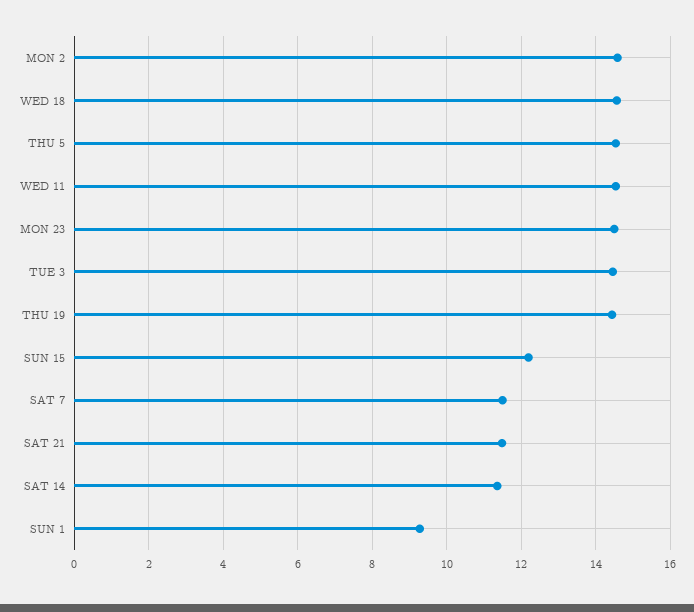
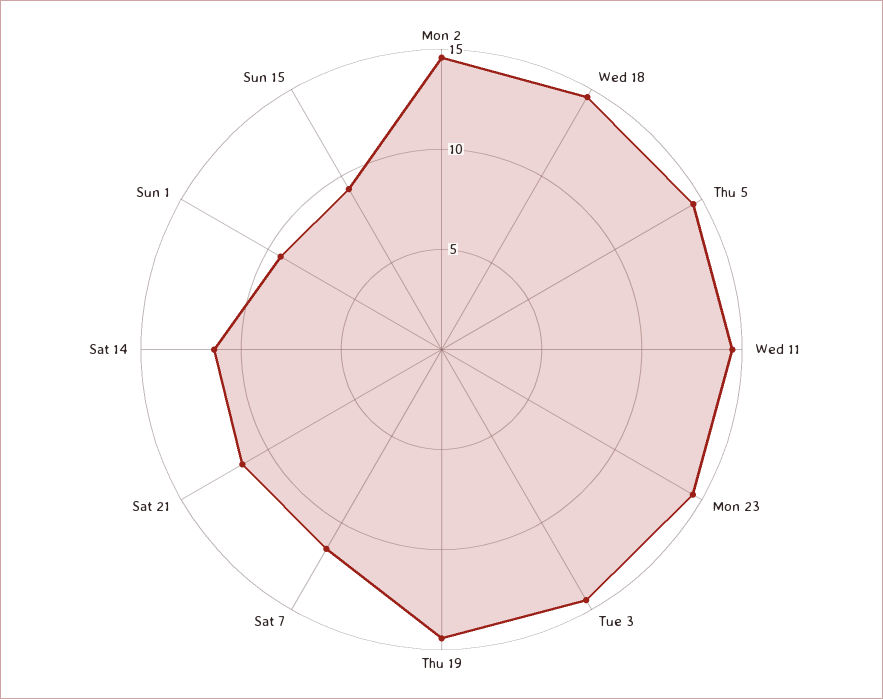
  {
    "MON 2": 14.6,
    "WED 18": 14.6,
    "THU 5": 14.6,
    "WED 11": 14.6,
    "MON 23": 14.4,
    "TUE 3": 14.4,
    "THU 19": 14.4,
-   "SUN 15": 12.2,
+   "SUN 15": 9,
    "SAT 7": 11.4,
    "SAT 21": 11.4,
    "SAT 14": 11.4,
    "SUN 1": 9.2
  }

